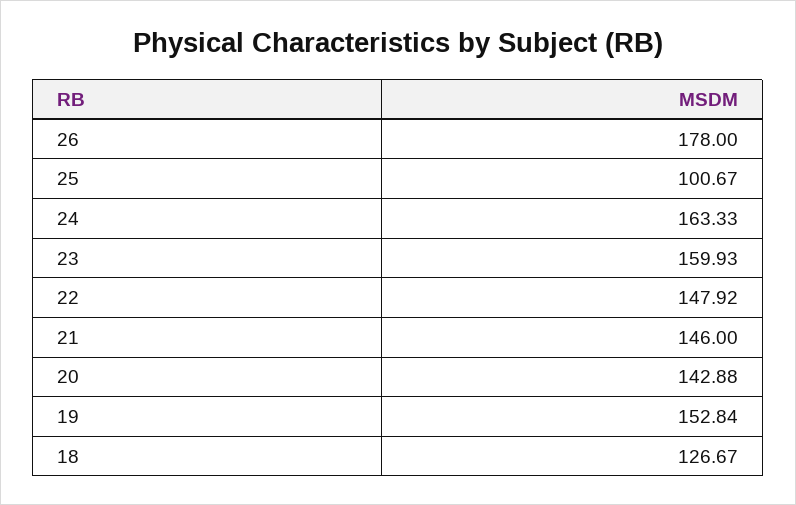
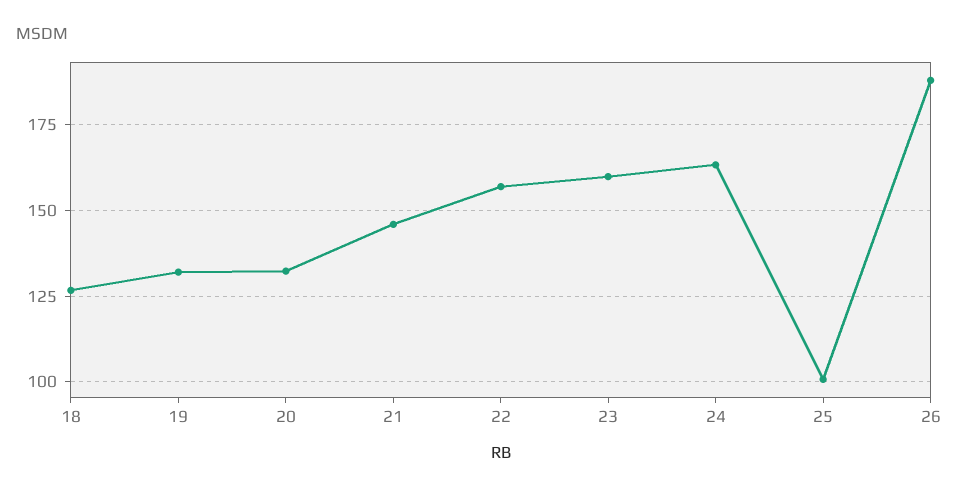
  {
-   "26": 178,
+   "26": 187.5,
    "25": 100.67,
    "24": 163.33,
    "23": 159.93,
-   "22": 147.92,
+   "22": 157.5,
    "21": 146,
-   "20": 142.88,
+   "20": 132.5,
-   "19": 152.84,
+   "19": 132.5,
    "18": 126.67
  }

